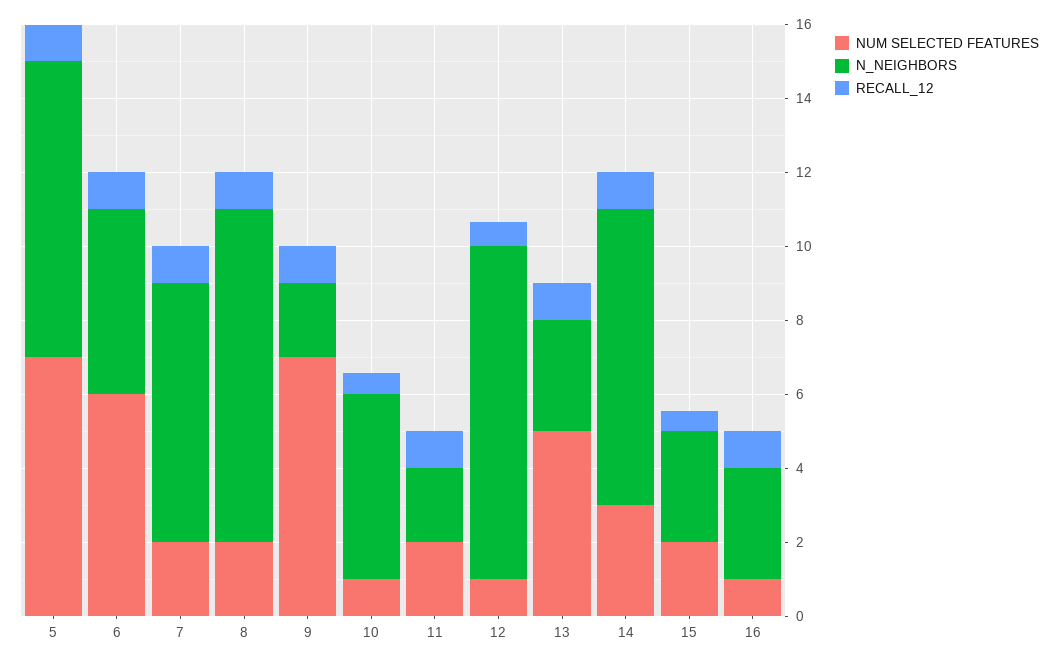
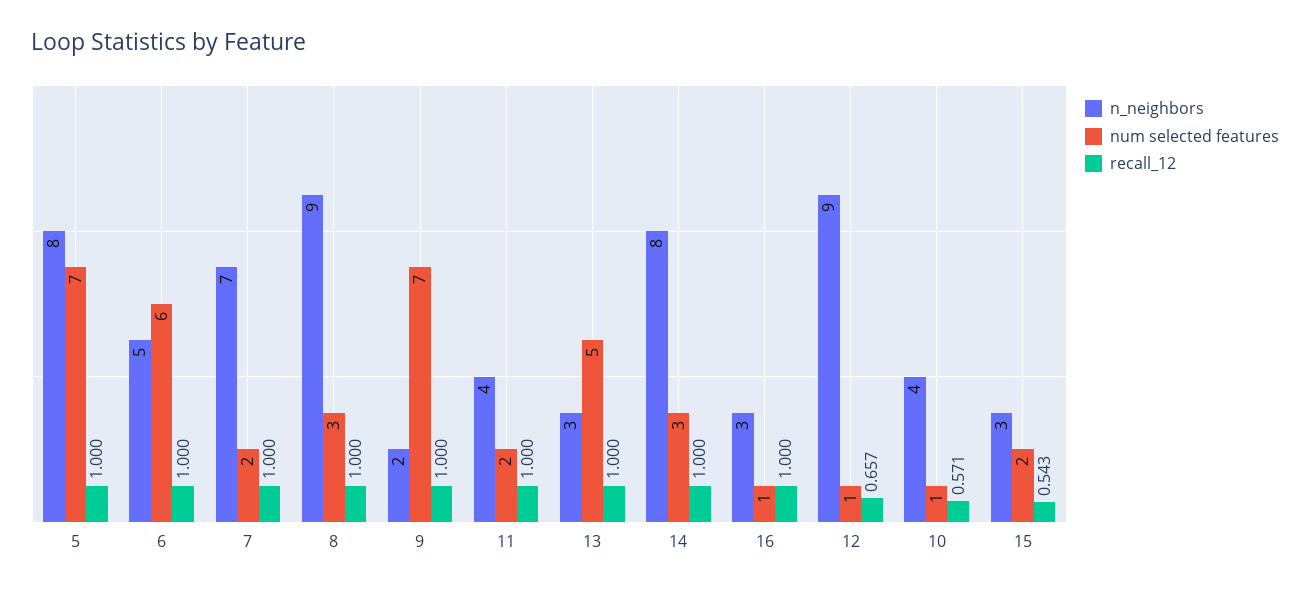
  {
    "NUM SELECTED FEATURES": {
      "5": 7,
      "6": 6,
      "7": 2,
-     "8": 2,
+     "8": 3,
      "9": 7,
      "10": 1,
      "11": 2,
      "12": 1,
      "13": 5,
      "14": 3,
      "15": 2,
      "16": 1
    },
    "N_NEIGHBORS": {
      "5": 8,
      "6": 5,
      "7": 7,
      "8": 9,
      "9": 2,
-     "10": 5,
+     "10": 4,
-     "11": 2,
+     "11": 4,
      "12": 9,
      "13": 3,
      "14": 8,
      "15": 3,
      "16": 3
    },
    "RECALL_12": {
      "5": 1,
      "6": 1,
      "7": 1,
      "8": 1,
      "9": 1,
      "10": 0.571,
      "11": 1,
      "12": 0.657,
      "13": 1,
      "14": 1,
      "15": 0.543,
      "16": 1
    }
  }

